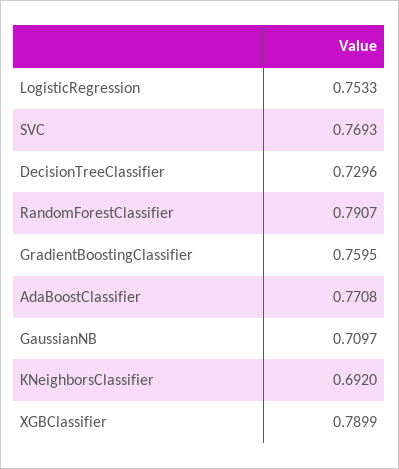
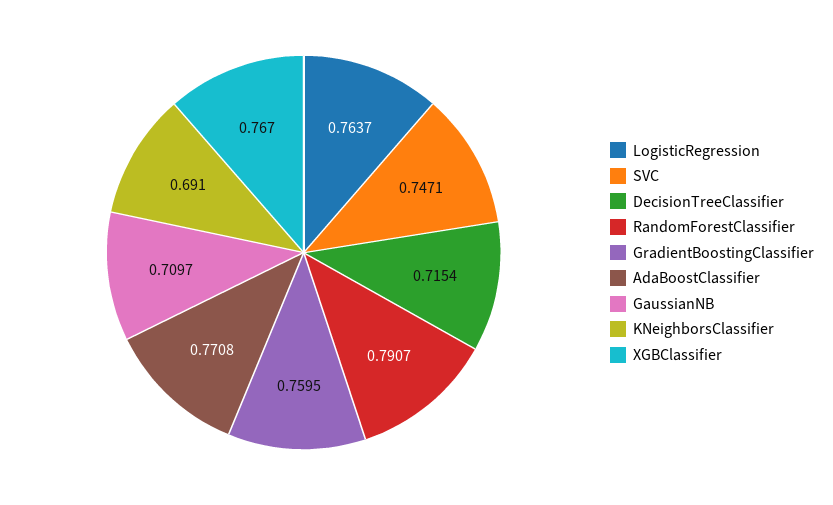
  {
-   "LogisticRegression": 0.7533,
+   "LogisticRegression": 0.7637,
-   "SVC": 0.7693,
+   "SVC": 0.7471,
-   "DecisionTreeClassifier": 0.7296,
+   "DecisionTreeClassifier": 0.7154,
    "RandomForestClassifier": 0.7907,
    "GradientBoostingClassifier": 0.7595,
    "AdaBoostClassifier": 0.7708,
    "GaussianNB": 0.7097,
-   "KNeighborsClassifier": 0.692,
+   "KNeighborsClassifier": 0.691,
-   "XGBClassifier": 0.7899
+   "XGBClassifier": 0.767
  }

